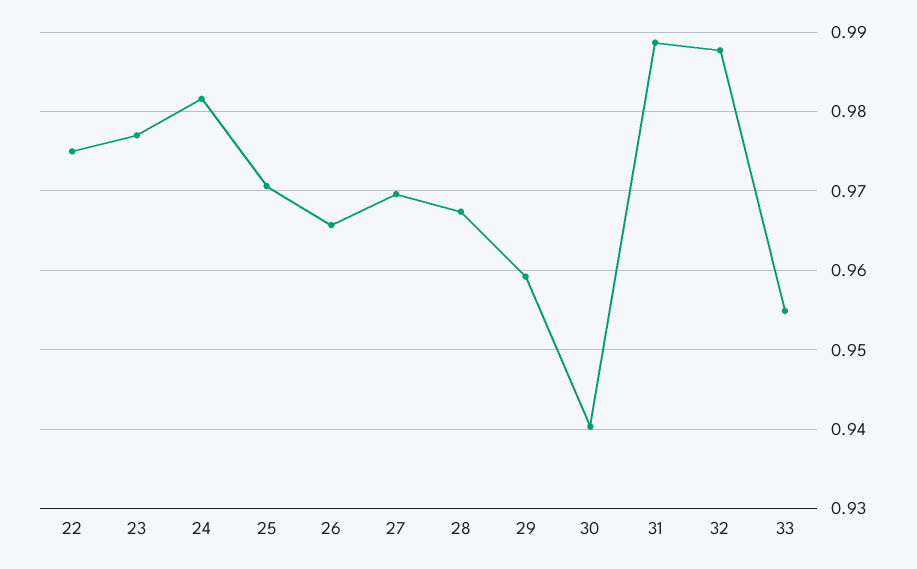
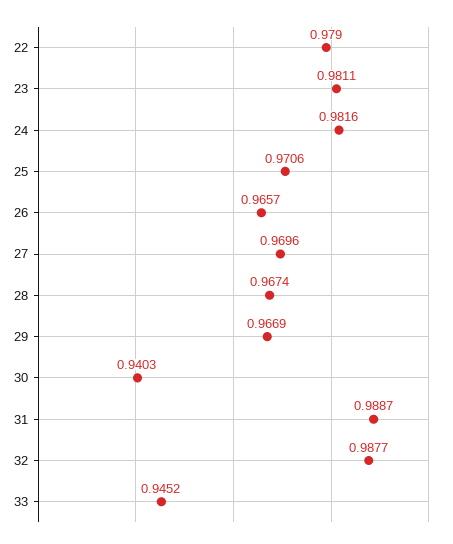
  {
-   "22": 0.975,
+   "22": 0.979,
-   "23": 0.977,
+   "23": 0.9811,
    "24": 0.9816,
    "25": 0.9706,
    "26": 0.9657,
    "27": 0.9696,
    "28": 0.9674,
-   "29": 0.959,
+   "29": 0.9669,
    "30": 0.9403,
    "31": 0.9887,
    "32": 0.9877,
-   "33": 0.955
+   "33": 0.9452
  }

